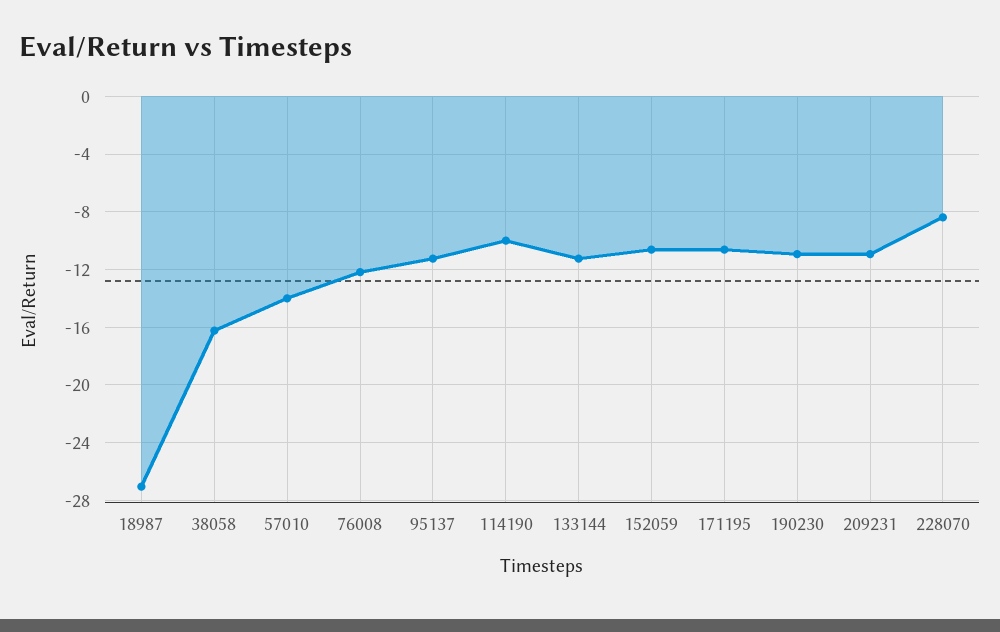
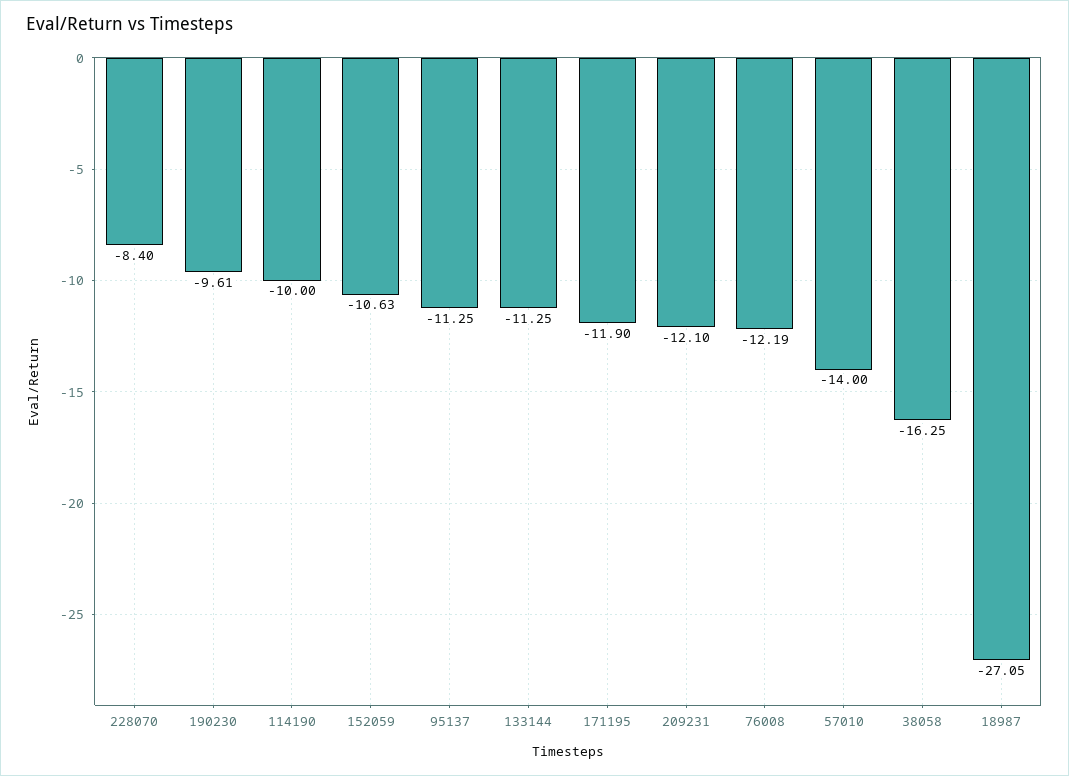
  {
    "18987": -27.05,
    "38058": -16.25,
    "57010": -14,
    "76008": -12.19,
    "95137": -11.25,
    "114190": -10,
    "133144": -11.25,
    "152059": -10.63,
-   "171195": -10.5,
+   "171195": -11.9,
-   "190230": -11,
+   "190230": -9.61,
-   "209231": -11,
+   "209231": -12.1,
    "228070": -8.4
  }

